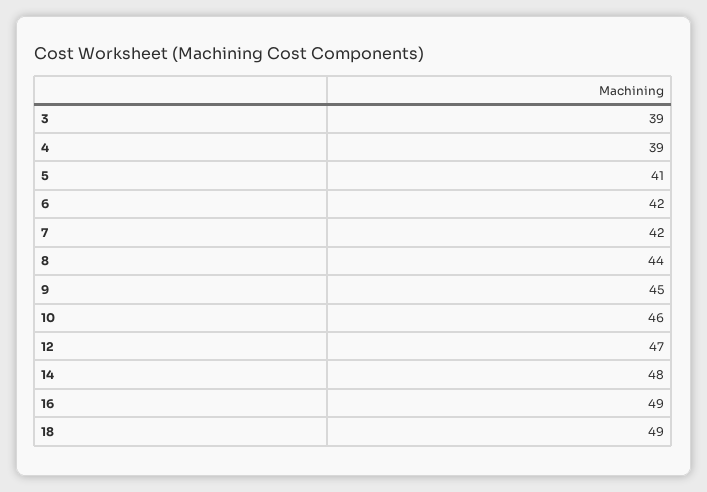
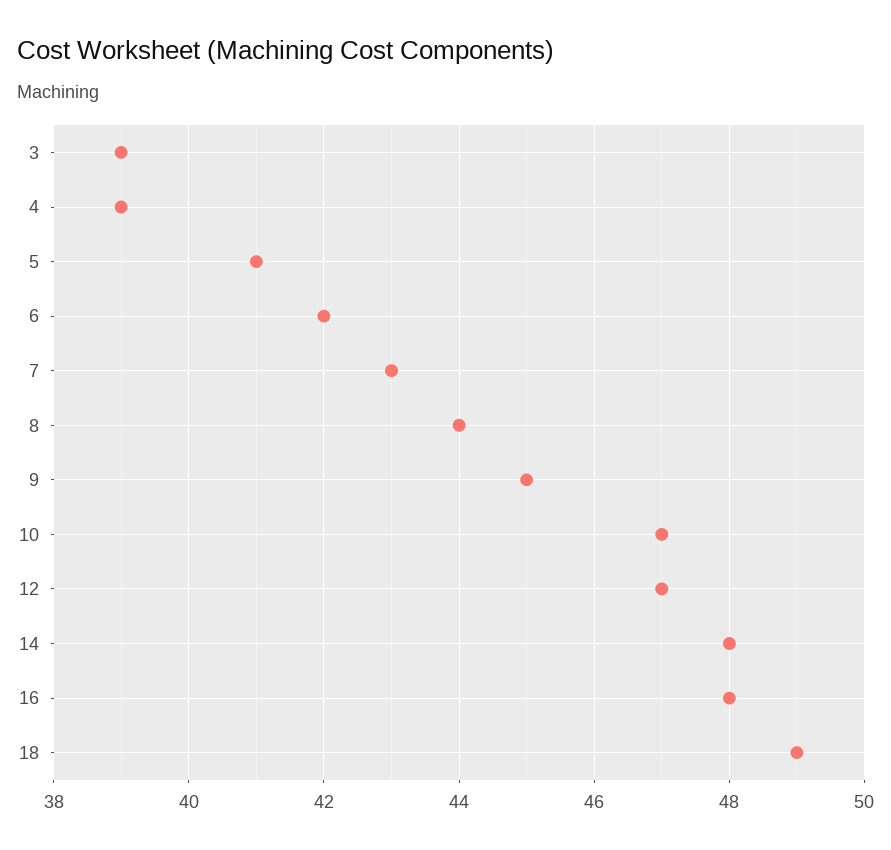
  {
    "3": 39,
    "4": 39,
    "5": 41,
    "6": 42,
-   "7": 42,
+   "7": 43,
    "8": 44,
    "9": 45,
-   "10": 46,
+   "10": 47,
    "12": 47,
    "14": 48,
-   "16": 49,
+   "16": 48,
    "18": 49
  }

